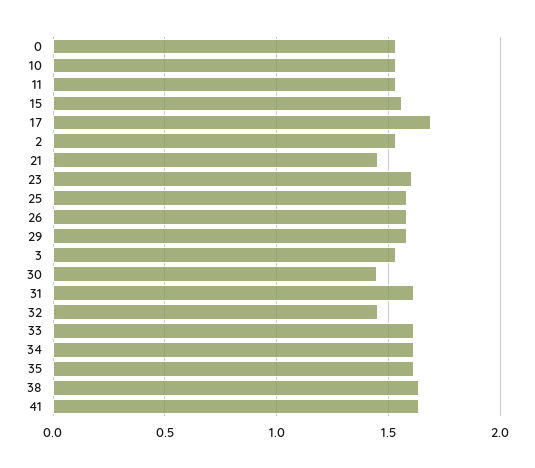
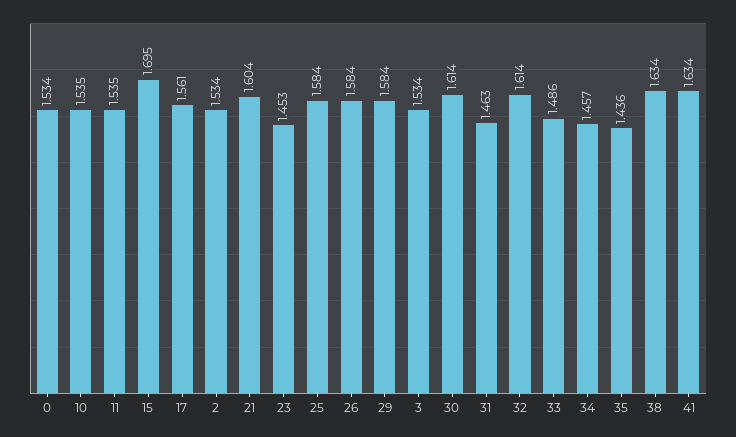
  {
    "0": 1.534,
    "10": 1.535,
    "11": 1.535,
-   "15": 1.55,
+   "15": 1.695,
-   "17": 1.7,
+   "17": 1.561,
    "2": 1.534,
-   "21": 1.45,
+   "21": 1.604,
-   "23": 1.6,
+   "23": 1.453,
    "25": 1.584,
    "26": 1.584,
    "29": 1.584,
    "3": 1.534,
-   "30": 1.45,
+   "30": 1.614,
-   "31": 1.6,
+   "31": 1.463,
-   "32": 1.45,
+   "32": 1.614,
-   "33": 1.6,
+   "33": 1.486,
-   "34": 1.6,
+   "34": 1.457,
-   "35": 1.6,
+   "35": 1.436,
    "38": 1.634,
    "41": 1.634
  }

